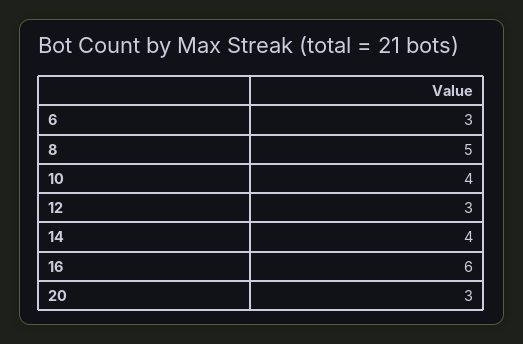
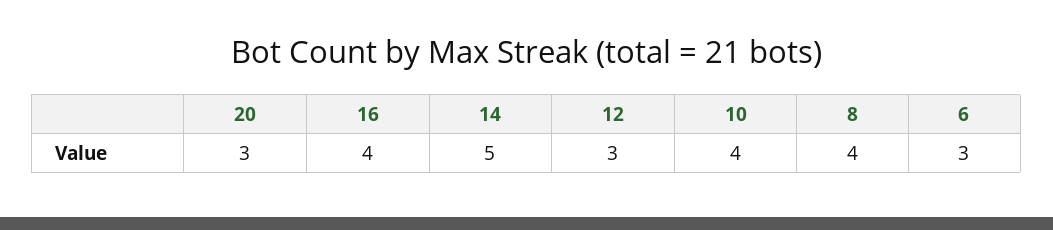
  {
    "6": 3,
-   "8": 5,
+   "8": 4,
    "10": 4,
    "12": 3,
-   "14": 4,
+   "14": 5,
-   "16": 6,
+   "16": 4,
    "20": 3
  }

